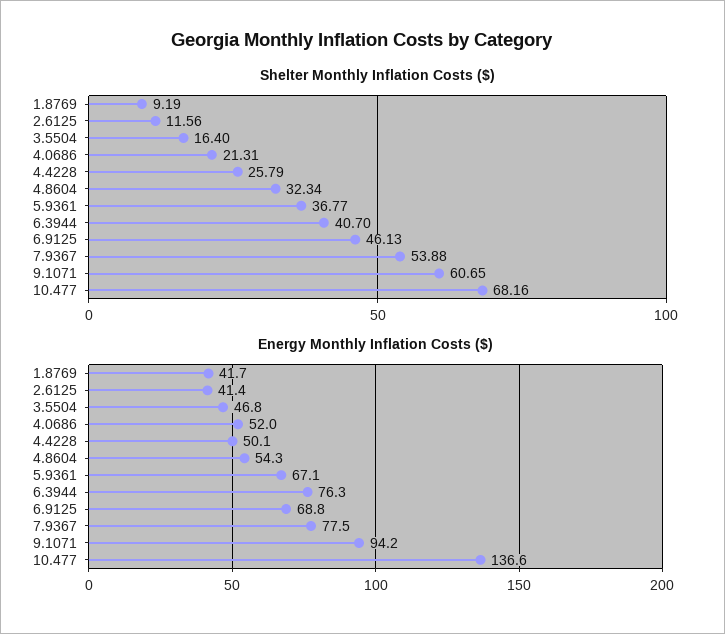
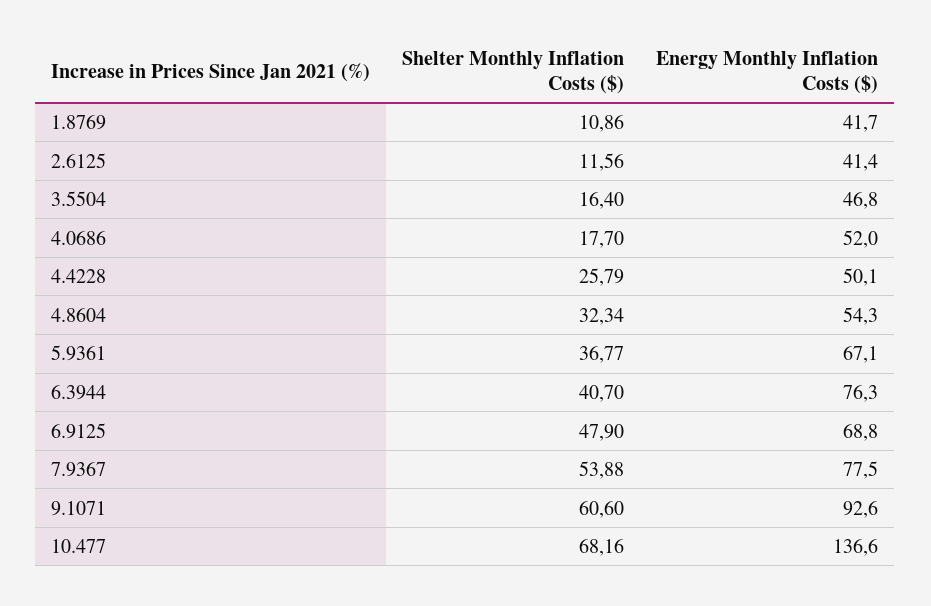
  {
    "Shelter Monthly Inflation Costs ($)": {
-     "1.8769": 9.19,
+     "1.8769": 10.86,
      "2.6125": 11.56,
      "3.5504": 16.4,
-     "4.0686": 21.31,
+     "4.0686": 17.7,
      "4.4228": 25.79,
      "4.8604": 32.34,
      "5.9361": 36.77,
      "6.3944": 40.7,
-     "6.9125": 46.13,
+     "6.9125": 47.9,
      "7.9367": 53.88,
-     "9.1071": 60.65,
+     "9.1071": 60.6,
      "10.477": 68.16
    },
    "Energy Monthly Inflation Costs ($)": {
      "1.8769": 41.7,
      "2.6125": 41.4,
      "3.5504": 46.8,
      "4.0686": 52,
      "4.4228": 50.1,
      "4.8604": 54.3,
      "5.9361": 67.1,
      "6.3944": 76.3,
      "6.9125": 68.8,
      "7.9367": 77.5,
-     "9.1071": 94.2,
+     "9.1071": 92.6,
      "10.477": 136.6
    }
  }

